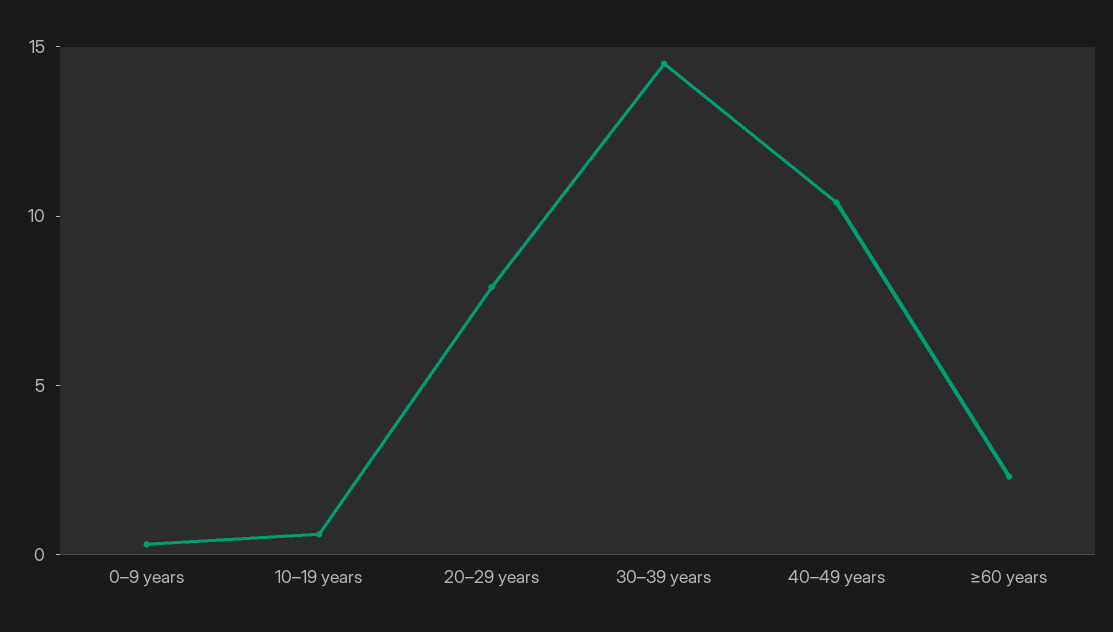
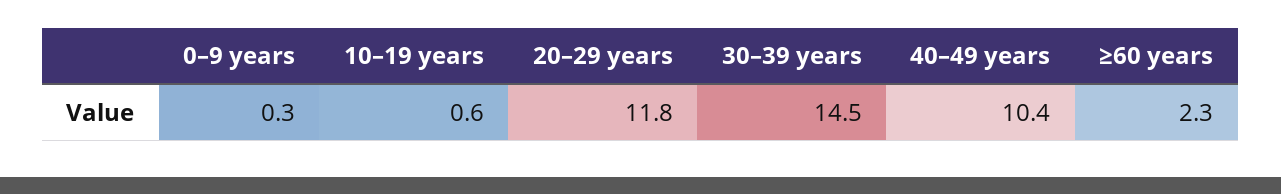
  {
    "0–9 years": 0.3,
    "10–19 years": 0.6,
-   "20–29 years": 8,
+   "20–29 years": 11.8,
    "30–39 years": 14.5,
    "40–49 years": 10.4,
    "≥60 years": 2.3
  }

